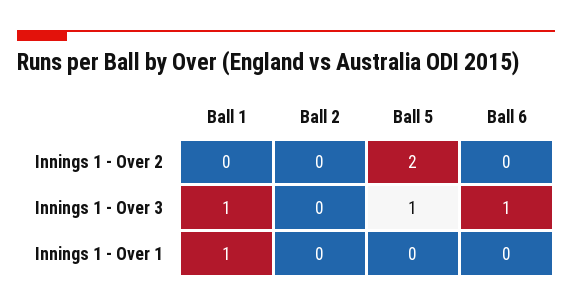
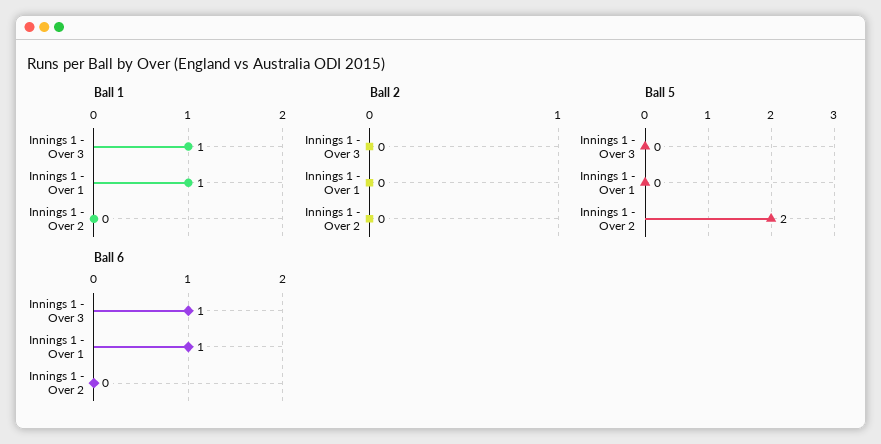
  {
    "Ball 1": {
      "Innings 1 - Over 2": 0,
      "Innings 1 - Over 3": 1,
      "Innings 1 - Over 1": 1
    },
    "Ball 2": {
      "Innings 1 - Over 2": 0,
      "Innings 1 - Over 3": 0,
      "Innings 1 - Over 1": 0
    },
    "Ball 5": {
      "Innings 1 - Over 2": 2,
-     "Innings 1 - Over 3": 1,
+     "Innings 1 - Over 3": 0,
      "Innings 1 - Over 1": 0
    },
    "Ball 6": {
      "Innings 1 - Over 2": 0,
      "Innings 1 - Over 3": 1,
-     "Innings 1 - Over 1": 0
+     "Innings 1 - Over 1": 1
    }
  }

